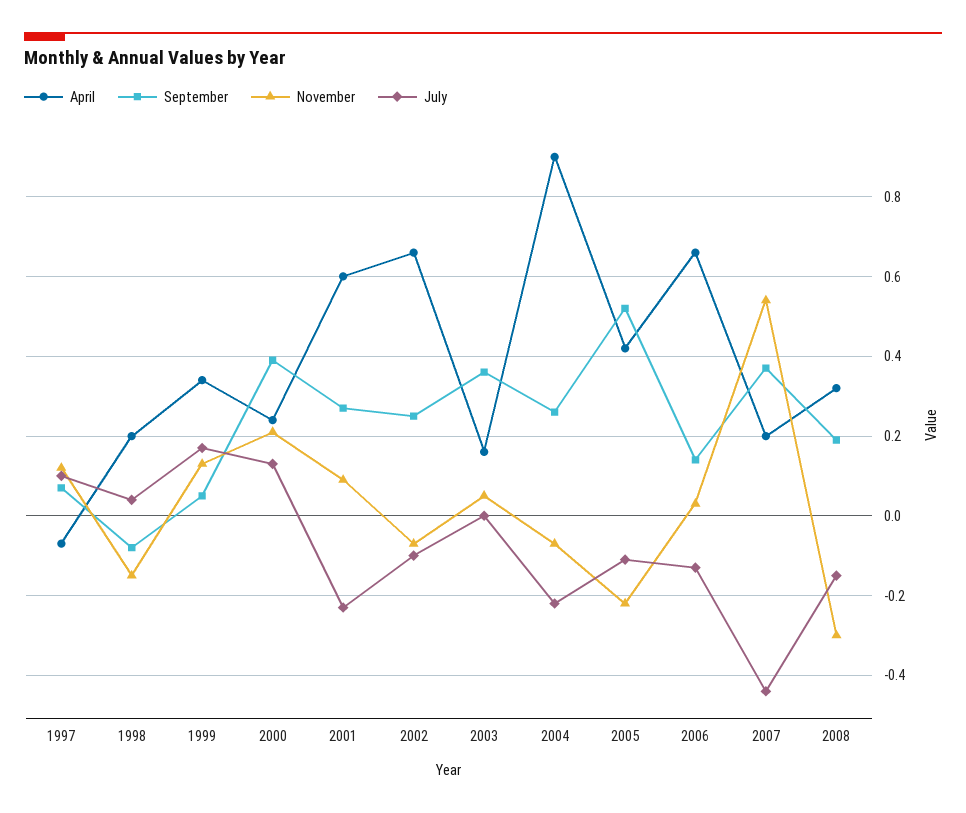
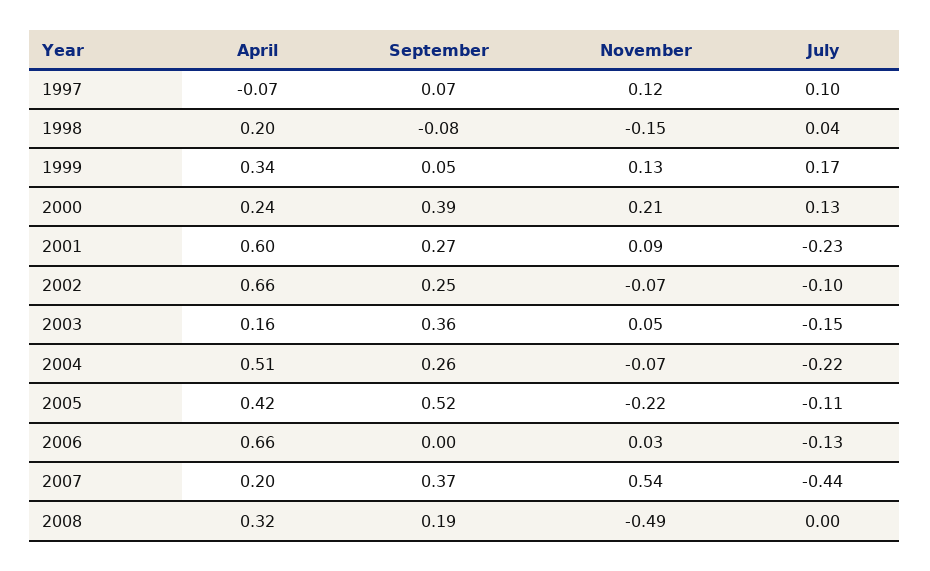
  {
    "April": {
      "1997": -0.07,
      "1998": 0.2,
      "1999": 0.34,
      "2000": 0.24,
      "2001": 0.6,
      "2002": 0.66,
      "2003": 0.16,
-     "2004": 0.9,
+     "2004": 0.51,
      "2005": 0.42,
      "2006": 0.66,
      "2007": 0.2,
      "2008": 0.32
    },
    "September": {
      "1997": 0.07,
      "1998": -0.08,
      "1999": 0.05,
      "2000": 0.39,
      "2001": 0.27,
      "2002": 0.25,
      "2003": 0.36,
      "2004": 0.26,
      "2005": 0.52,
-     "2006": 0.15,
+     "2006": 0,
      "2007": 0.37,
      "2008": 0.19
    },
    "November": {
      "1997": 0.12,
      "1998": -0.15,
      "1999": 0.13,
      "2000": 0.21,
      "2001": 0.09,
      "2002": -0.07,
      "2003": 0.05,
      "2004": -0.07,
      "2005": -0.22,
      "2006": 0.03,
      "2007": 0.54,
-     "2008": -0.3
+     "2008": -0.49
    },
    "July": {
      "1997": 0.1,
      "1998": 0.04,
      "1999": 0.17,
      "2000": 0.13,
      "2001": -0.23,
      "2002": -0.1,
-     "2003": 0,
+     "2003": -0.15,
      "2004": -0.22,
      "2005": -0.11,
      "2006": -0.13,
      "2007": -0.44,
-     "2008": -0.15
+     "2008": 0
    }
  }

